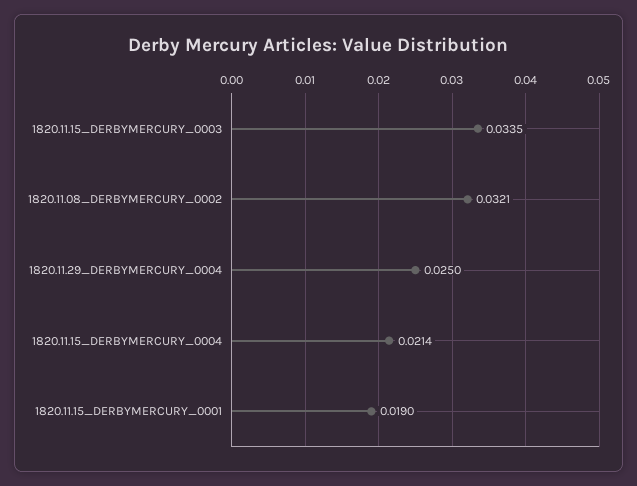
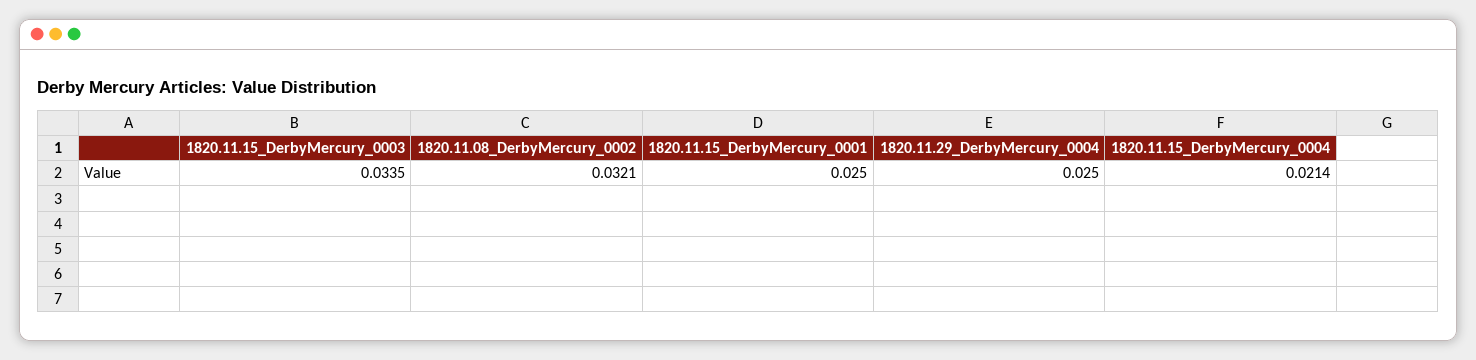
  {
    "1820.11.15_DERBYMERCURY_0003": 0.0335,
    "1820.11.08_DERBYMERCURY_0002": 0.0321,
    "1820.11.29_DERBYMERCURY_0004": 0.025,
    "1820.11.15_DERBYMERCURY_0004": 0.0214,
-   "1820.11.15_DERBYMERCURY_0001": 0.019
+   "1820.11.15_DERBYMERCURY_0001": 0.025
  }

